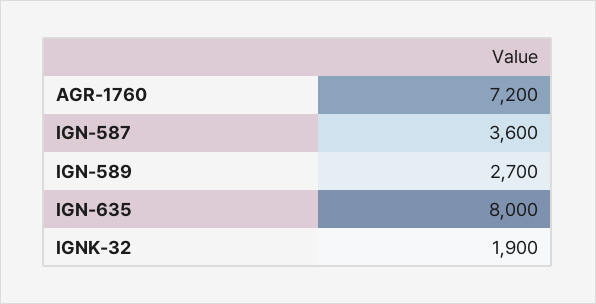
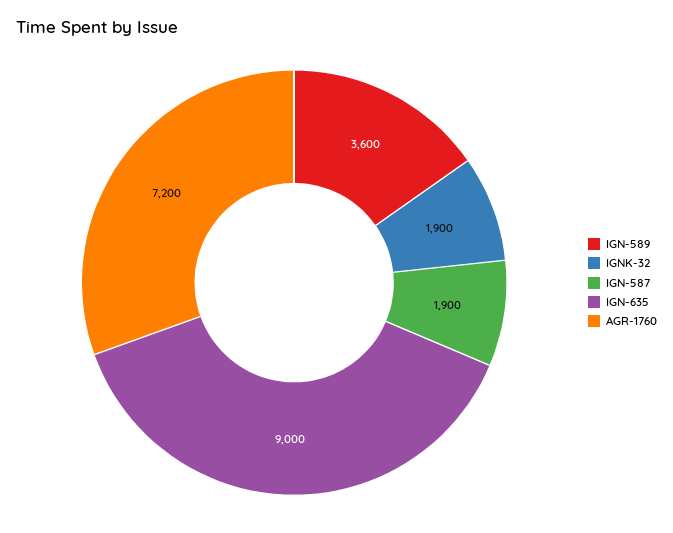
  {
    "AGR-1760": 7200,
-   "IGN-587": 3600,
+   "IGN-587": 1900,
-   "IGN-589": 2700,
+   "IGN-589": 3600,
-   "IGN-635": 8000,
+   "IGN-635": 9000,
    "IGNK-32": 1900
  }

